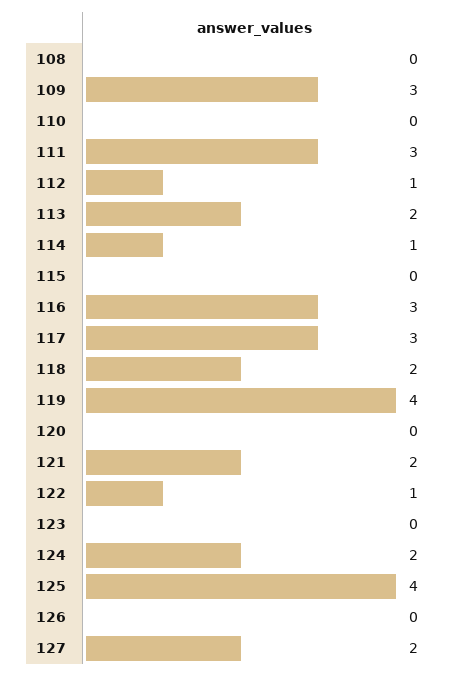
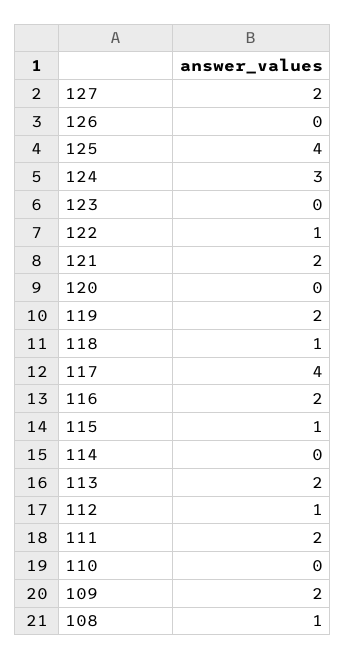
  {
-   "108": 0,
+   "108": 1,
-   "109": 3,
+   "109": 2,
    "110": 0,
-   "111": 3,
+   "111": 2,
    "112": 1,
    "113": 2,
-   "114": 1,
+   "114": 0,
-   "115": 0,
+   "115": 1,
-   "116": 3,
+   "116": 2,
-   "117": 3,
+   "117": 4,
-   "118": 2,
+   "118": 1,
-   "119": 4,
+   "119": 2,
    "120": 0,
    "121": 2,
    "122": 1,
    "123": 0,
-   "124": 2,
+   "124": 3,
    "125": 4,
    "126": 0,
    "127": 2
  }

